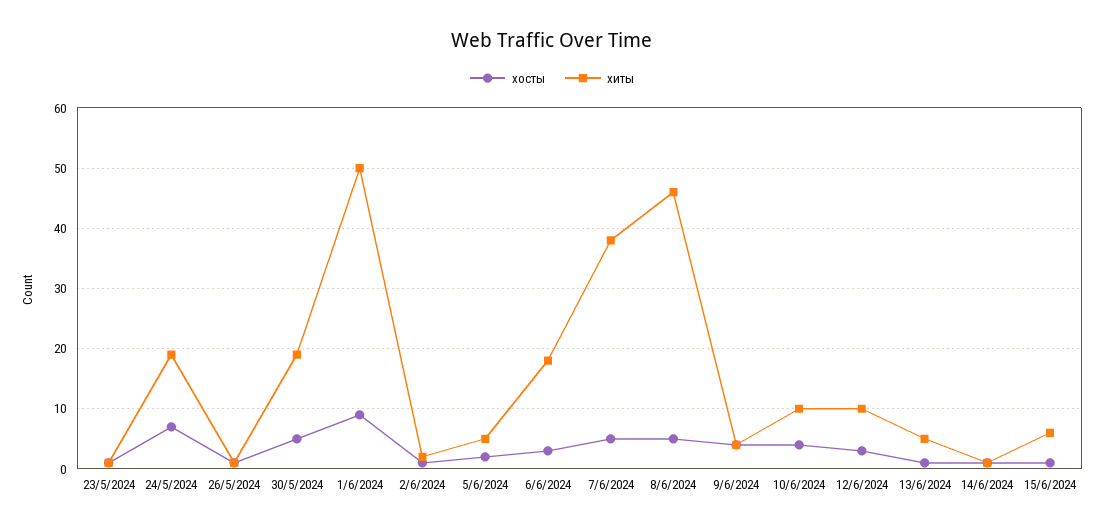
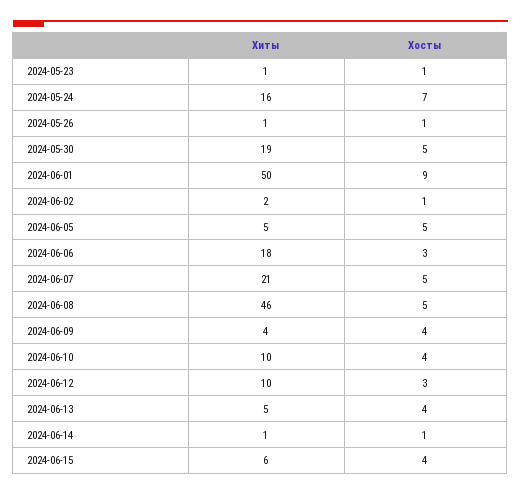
  {
    "хосты": {
      "23/5/2024": 1,
      "24/5/2024": 7,
      "26/5/2024": 1,
      "30/5/2024": 5,
      "1/6/2024": 9,
      "2/6/2024": 1,
-     "5/6/2024": 2,
+     "5/6/2024": 5,
      "6/6/2024": 3,
      "7/6/2024": 5,
      "8/6/2024": 5,
      "9/6/2024": 4,
      "10/6/2024": 4,
      "12/6/2024": 3,
-     "13/6/2024": 1,
+     "13/6/2024": 4,
      "14/6/2024": 1,
-     "15/6/2024": 1
+     "15/6/2024": 4
    },
    "хиты": {
      "23/5/2024": 1,
-     "24/5/2024": 19,
+     "24/5/2024": 16,
      "26/5/2024": 1,
      "30/5/2024": 19,
      "1/6/2024": 50,
      "2/6/2024": 2,
      "5/6/2024": 5,
      "6/6/2024": 18,
-     "7/6/2024": 38,
+     "7/6/2024": 21,
      "8/6/2024": 46,
      "9/6/2024": 4,
      "10/6/2024": 10,
      "12/6/2024": 10,
      "13/6/2024": 5,
      "14/6/2024": 1,
      "15/6/2024": 6
    }
  }

